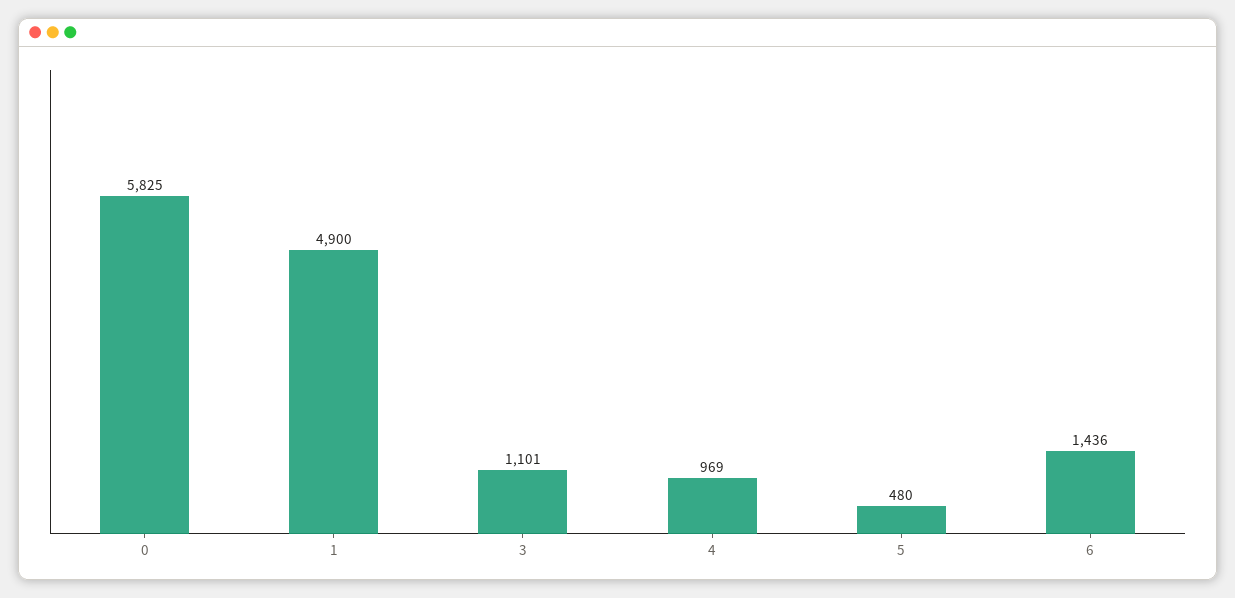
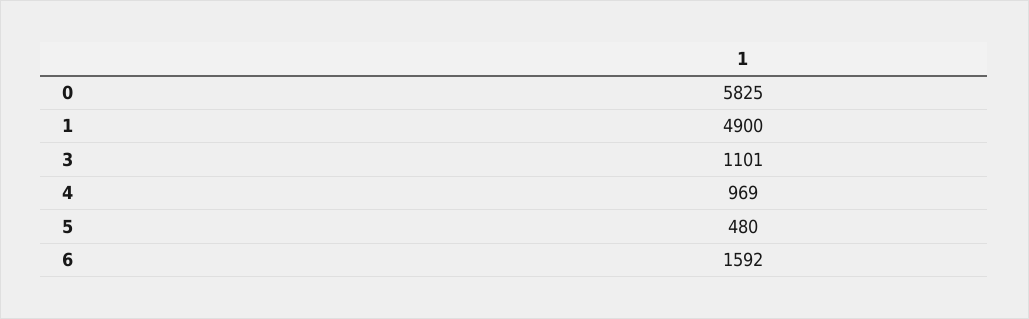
  {
    "0": 5825,
    "1": 4900,
    "3": 1101,
    "4": 969,
    "5": 480,
-   "6": 1436
+   "6": 1592
  }

